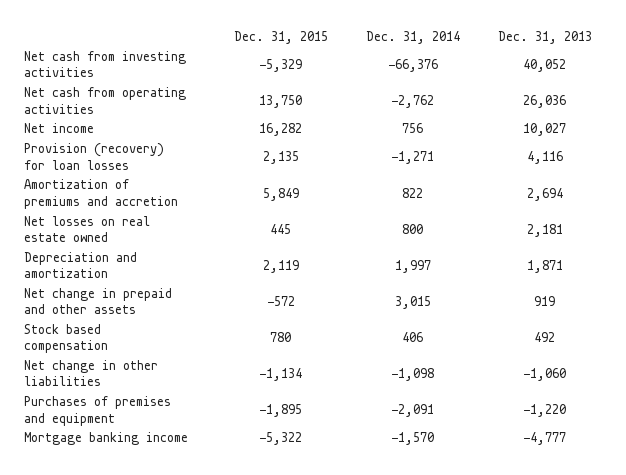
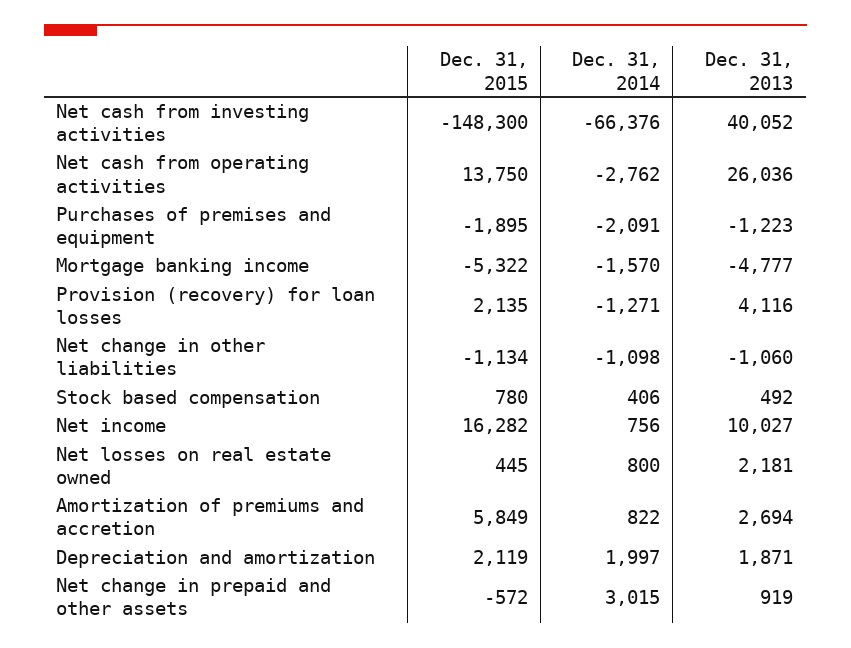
  {
    "Dec. 31, 2015": {
-     "Net cash from investing activities": -5329,
+     "Net cash from investing activities": -148300,
      "Net cash from operating activities": 13750,
      "Net income": 16282,
      "Provision (recovery) for loan losses": 2135,
      "Amortization of premiums and accretion": 5849,
      "Net losses on real estate owned": 445,
      "Depreciation and amortization": 2119,
      "Net change in prepaid and other assets": -572,
      "Stock based compensation": 780,
      "Net change in other liabilities": -1134,
      "Purchases of premises and equipment": -1895,
      "Mortgage banking income": -5322
    },
    "Dec. 31, 2014": {
      "Net cash from investing activities": -66376,
      "Net cash from operating activities": -2762,
      "Net income": 756,
      "Provision (recovery) for loan losses": -1271,
      "Amortization of premiums and accretion": 822,
      "Net losses on real estate owned": 800,
      "Depreciation and amortization": 1997,
      "Net change in prepaid and other assets": 3015,
      "Stock based compensation": 406,
      "Net change in other liabilities": -1098,
      "Purchases of premises and equipment": -2091,
      "Mortgage banking income": -1570
    },
    "Dec. 31, 2013": {
      "Net cash from investing activities": 40052,
      "Net cash from operating activities": 26036,
      "Net income": 10027,
      "Provision (recovery) for loan losses": 4116,
      "Amortization of premiums and accretion": 2694,
      "Net losses on real estate owned": 2181,
      "Depreciation and amortization": 1871,
      "Net change in prepaid and other assets": 919,
      "Stock based compensation": 492,
      "Net change in other liabilities": -1060,
-     "Purchases of premises and equipment": -1220,
+     "Purchases of premises and equipment": -1223,
      "Mortgage banking income": -4777
    }
  }

